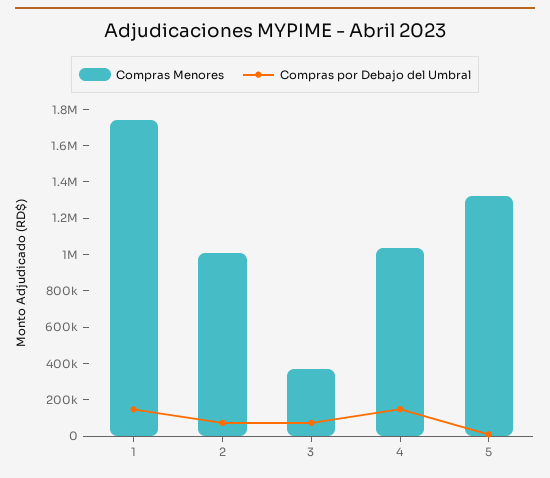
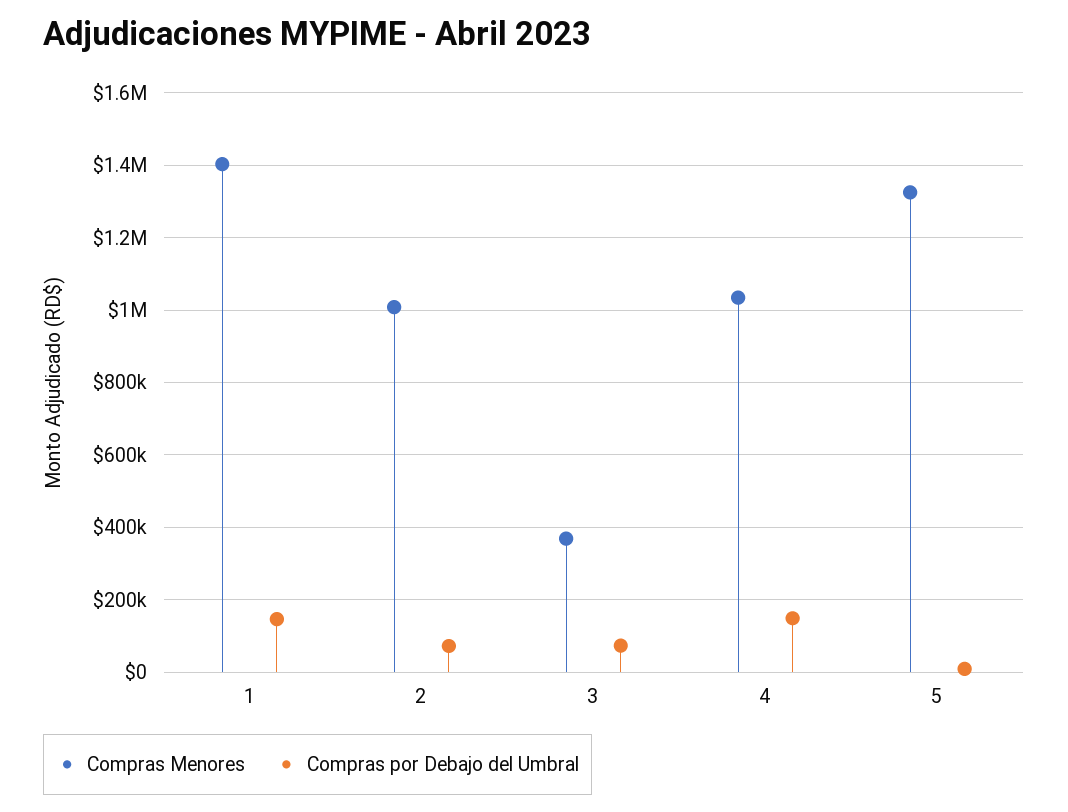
  {
    "Compras Menores": {
-     "1": 1750000,
+     "1": 1400000,
      "2": 1000000,
      "3": 360000,
      "4": 1040000,
      "5": 1320000
    },
    "Compras por Debajo del Umbral": {
      "1": 140000,
      "2": 80000,
      "3": 80000,
      "4": 140000,
      "5": 0
    }
  }

